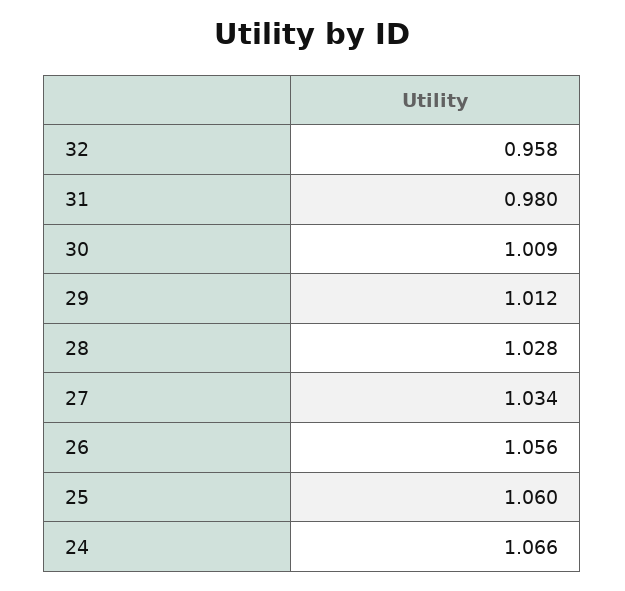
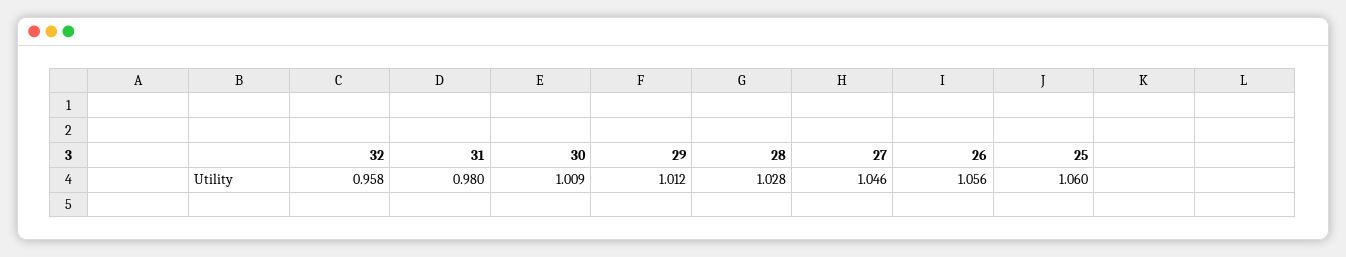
  {
    "32": 0.958,
    "31": 0.98,
    "30": 1.009,
    "29": 1.012,
    "28": 1.028,
-   "27": 1.034,
+   "27": 1.046,
    "26": 1.056,
-   "25": 1.06,
+   "25": 1.06
-   "24": 1.066
  }

